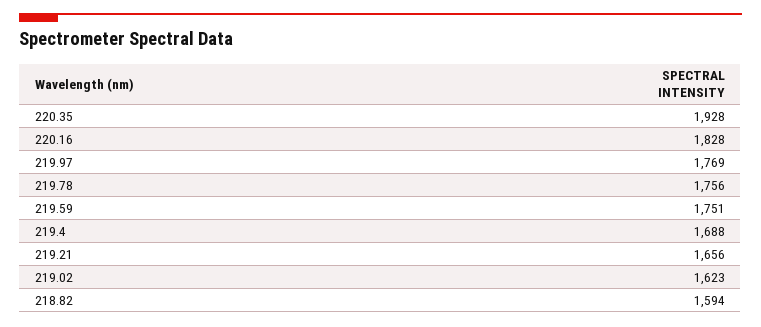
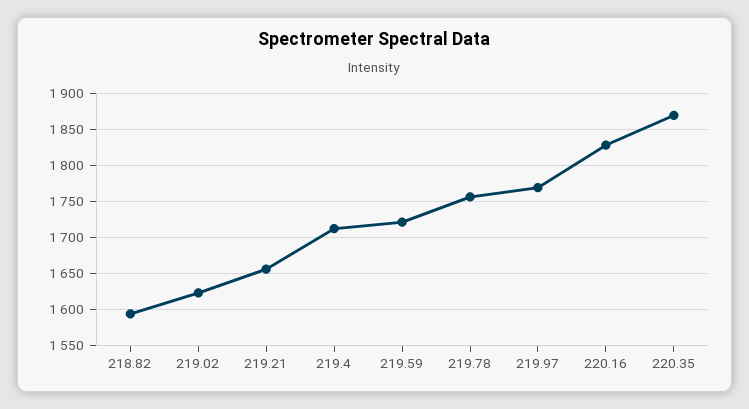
  {
-   "220.35": 1928,
+   "220.35": 1870,
    "220.16": 1828,
    "219.97": 1769,
    "219.78": 1756,
-   "219.59": 1751,
+   "219.59": 1720,
-   "219.4": 1688,
+   "219.4": 1710,
    "219.21": 1656,
    "219.02": 1623,
    "218.82": 1594
  }

